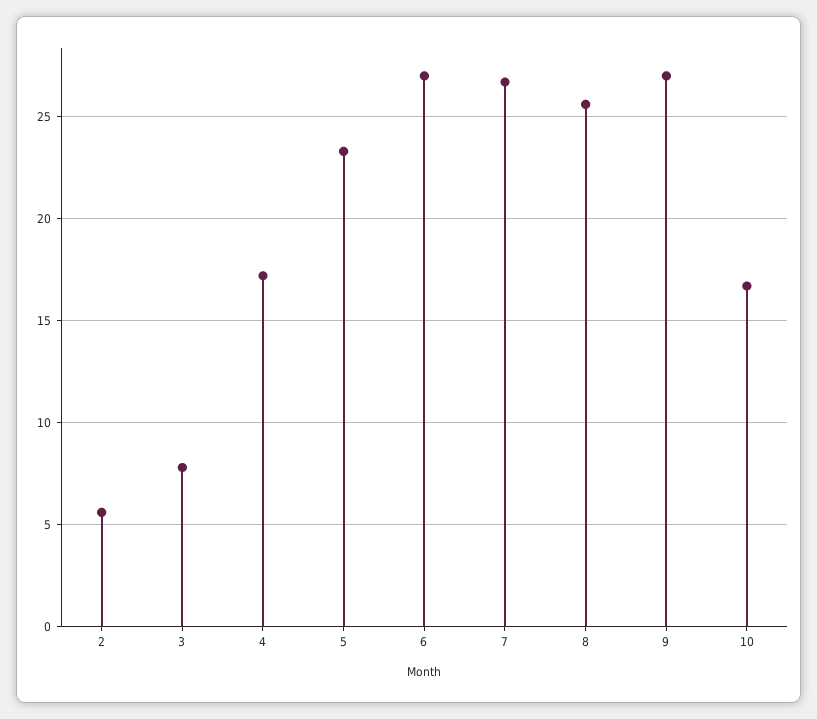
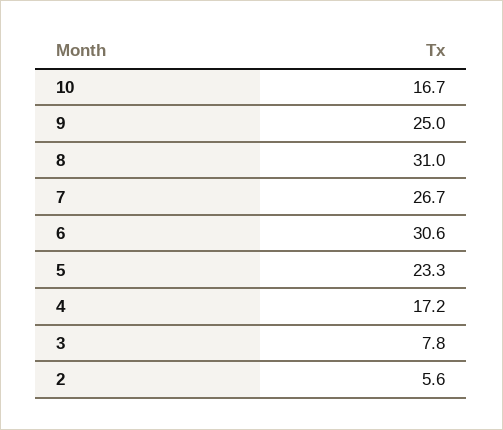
  {
    "2": 5.6,
    "3": 7.8,
    "4": 17.2,
    "5": 23.3,
-   "6": 27,
+   "6": 30.6,
    "7": 26.7,
-   "8": 25.5,
+   "8": 31,
-   "9": 27,
+   "9": 25,
    "10": 16.7
  }

